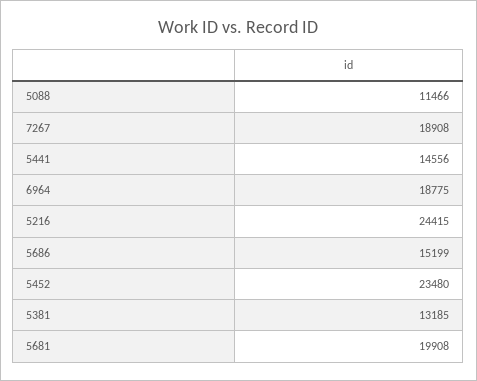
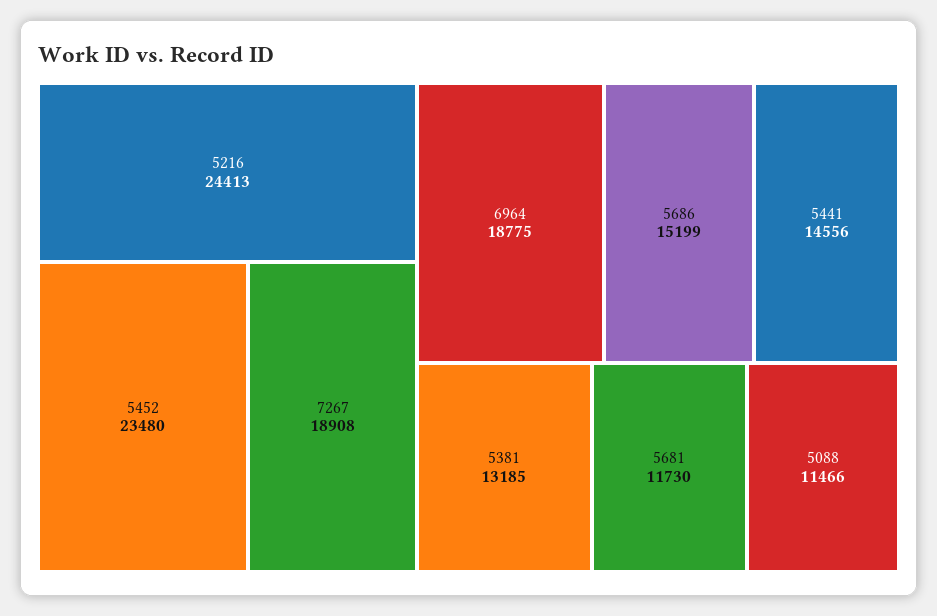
  {
    "5088": 11466,
    "7267": 18908,
    "5441": 14556,
    "6964": 18775,
-   "5216": 24415,
+   "5216": 24413,
    "5686": 15199,
    "5452": 23480,
    "5381": 13185,
-   "5681": 19908
+   "5681": 11730
  }

